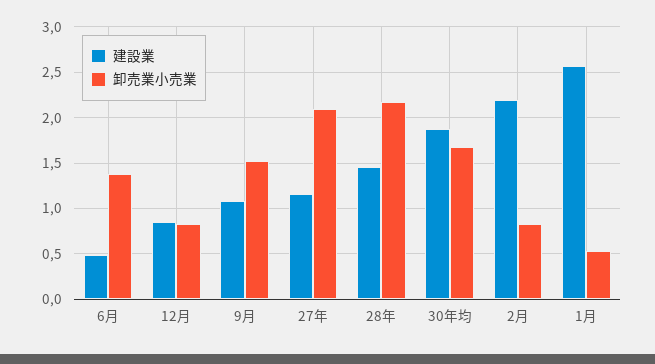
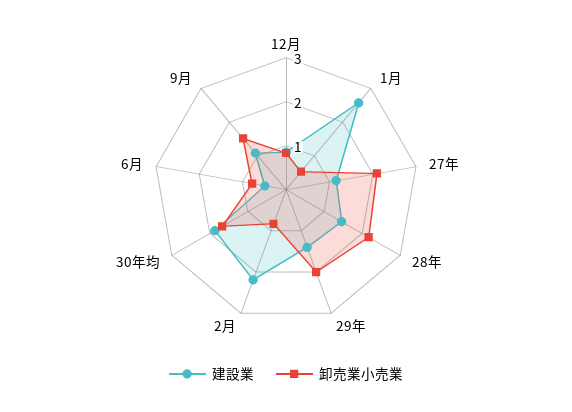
  {
    "建設業": {
      "6月": 0.5,
      "12月": 0.9,
      "9月": 1.1,
      "27年": 1.2,
      "28年": 1.5,
      "30年均": 1.9,
      "2月": 2.2,
-     "1月": 2.6
+     "1月": 2.6,
+     "29年": 1.4
    },
    "卸売業小売業": {
-     "6月": 1.4,
+     "6月": 0.8,
      "12月": 0.8,
      "9月": 1.5,
      "27年": 2.1,
      "28年": 2.2,
      "30年均": 1.7,
      "2月": 0.8,
-     "1月": 0.5
+     "1月": 0.5,
+     "29年": 2
    }
  }

